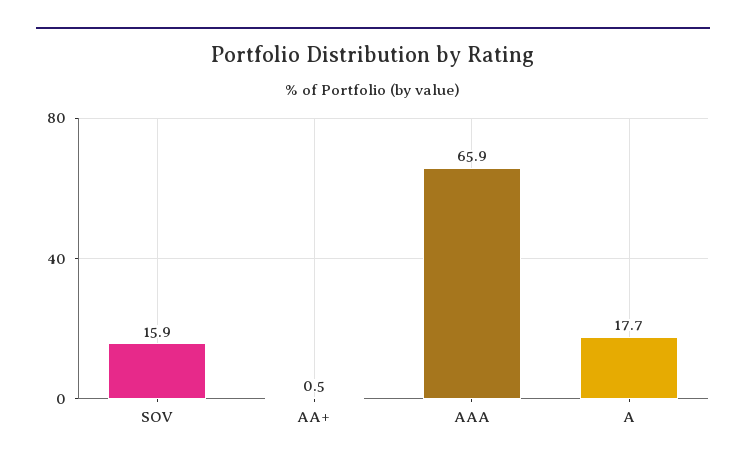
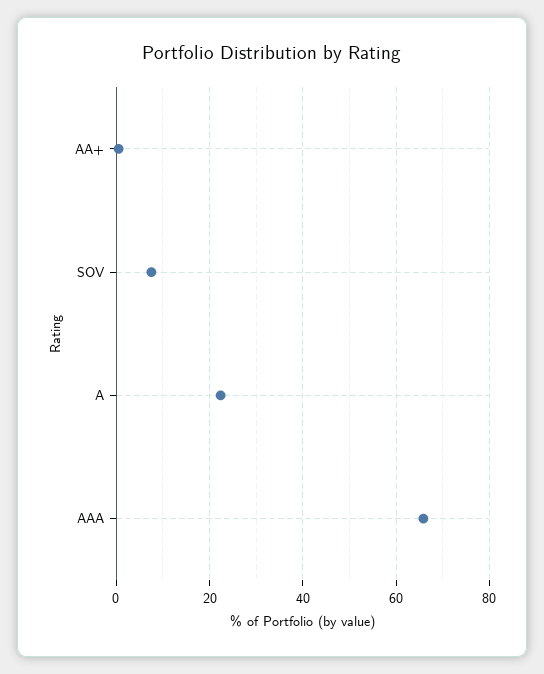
  {
-   "SOV": 15.9,
+   "SOV": 8,
    "AA+": 0.5,
    "AAA": 65.9,
-   "A": 17.7
+   "A": 22
  }

